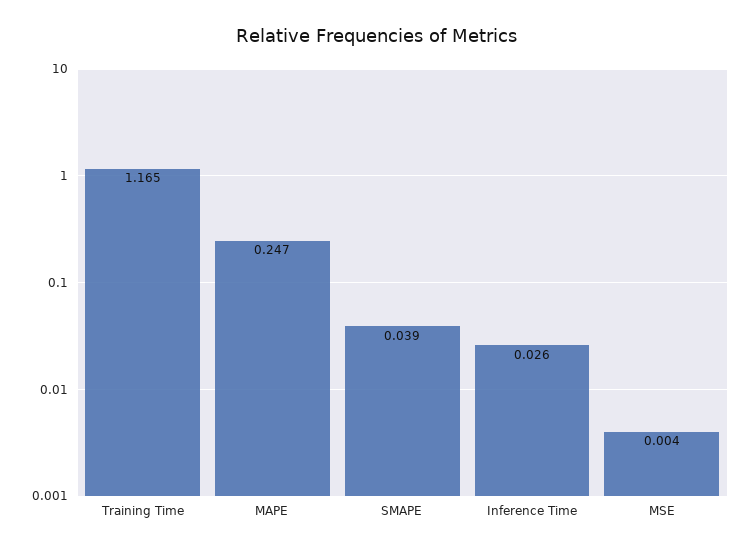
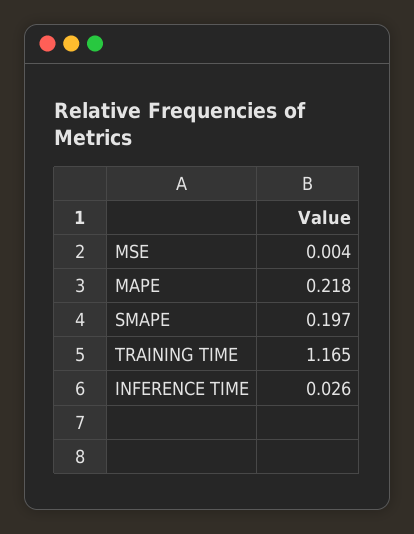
  {
    "Training Time": 1.165,
-   "MAPE": 0.247,
+   "MAPE": 0.218,
-   "SMAPE": 0.039,
+   "SMAPE": 0.197,
    "Inference Time": 0.026,
    "MSE": 0.004
  }

